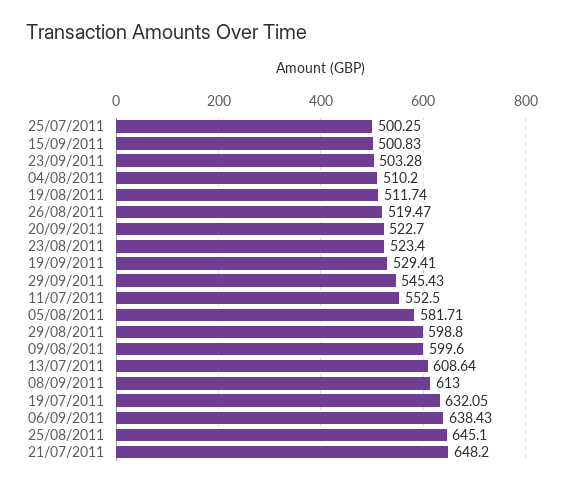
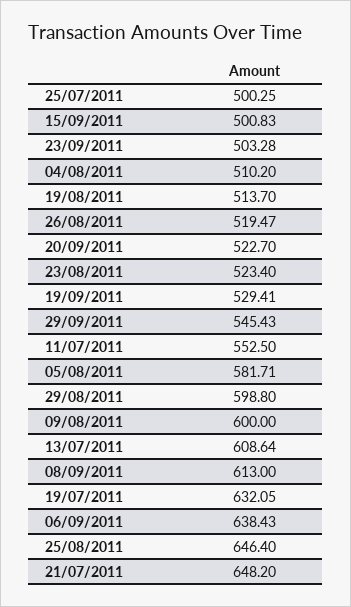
  {
    "25/07/2011": 500.25,
    "15/09/2011": 500.83,
    "23/09/2011": 503.28,
    "04/08/2011": 510.2,
-   "19/08/2011": 511.74,
+   "19/08/2011": 513.7,
    "26/08/2011": 519.47,
    "20/09/2011": 522.7,
    "23/08/2011": 523.4,
    "19/09/2011": 529.41,
    "29/09/2011": 545.43,
    "11/07/2011": 552.5,
    "05/08/2011": 581.71,
    "29/08/2011": 598.8,
-   "09/08/2011": 599.6,
+   "09/08/2011": 600,
    "13/07/2011": 608.64,
    "08/09/2011": 613,
    "19/07/2011": 632.05,
    "06/09/2011": 638.43,
-   "25/08/2011": 645.1,
+   "25/08/2011": 646.4,
    "21/07/2011": 648.2
  }

